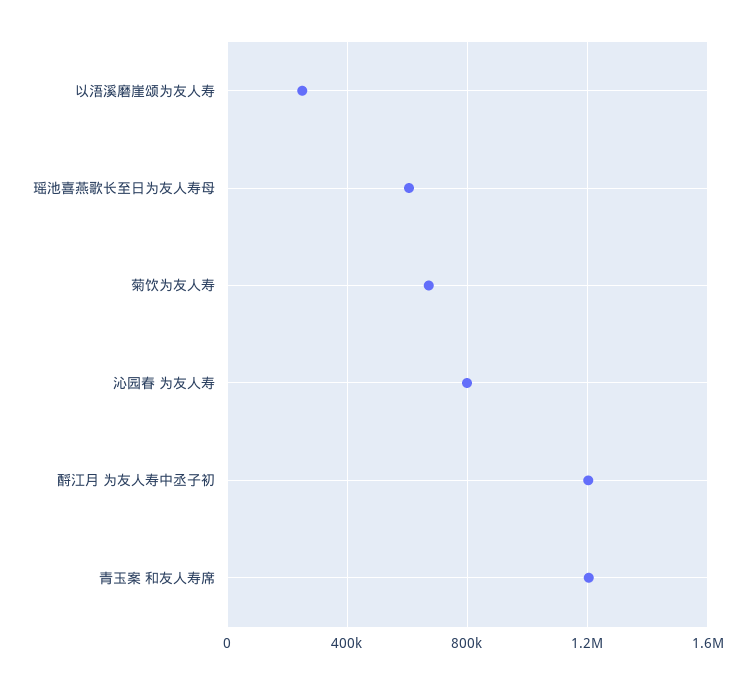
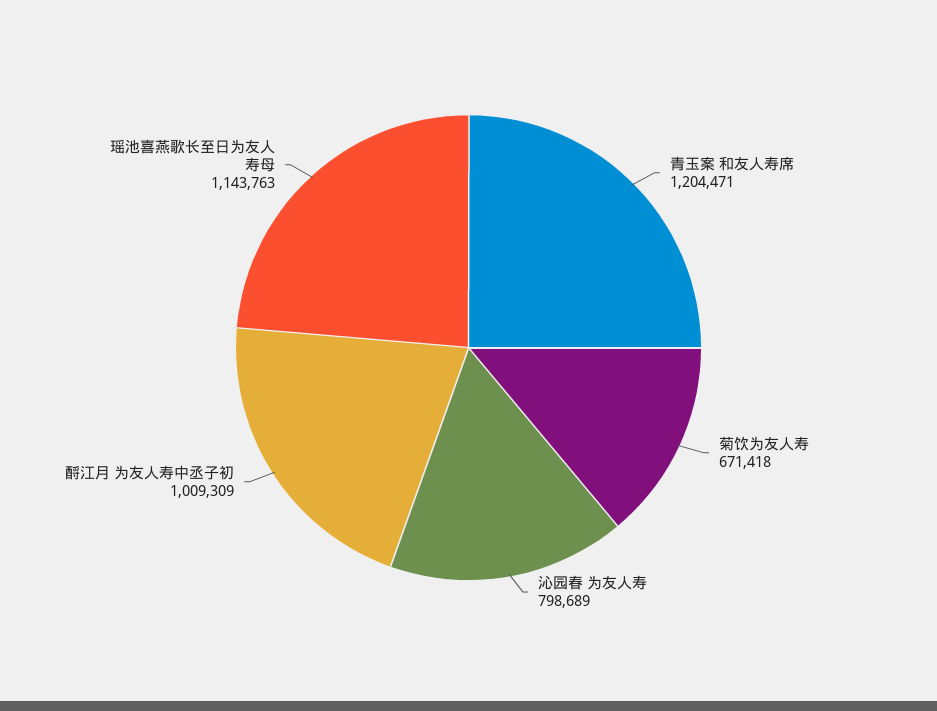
  {
-   "以浯溪磨崖颂为友人寿": 250000,
-   "瑶池喜燕歌长至日为友人寿母": 600000,
+   "瑶池喜燕歌长至日为友人寿母": 1143763,
    "菊饮为友人寿": 671418,
    "沁园春 为友人寿": 798689,
-   "酹江月 为友人寿中丞子初": 1200000,
+   "酹江月 为友人寿中丞子初": 1009309,
    "青玉案 和友人寿席": 1204471
  }

